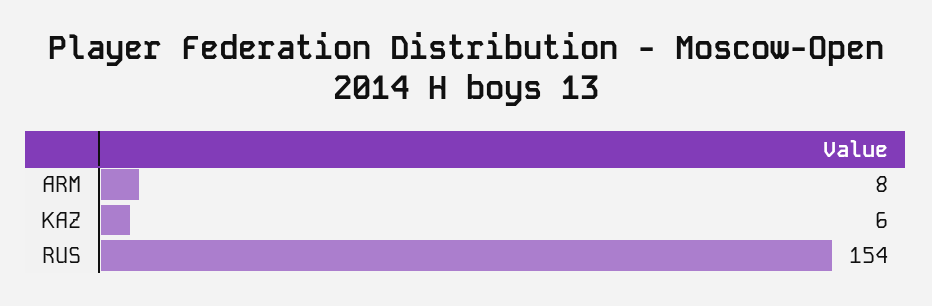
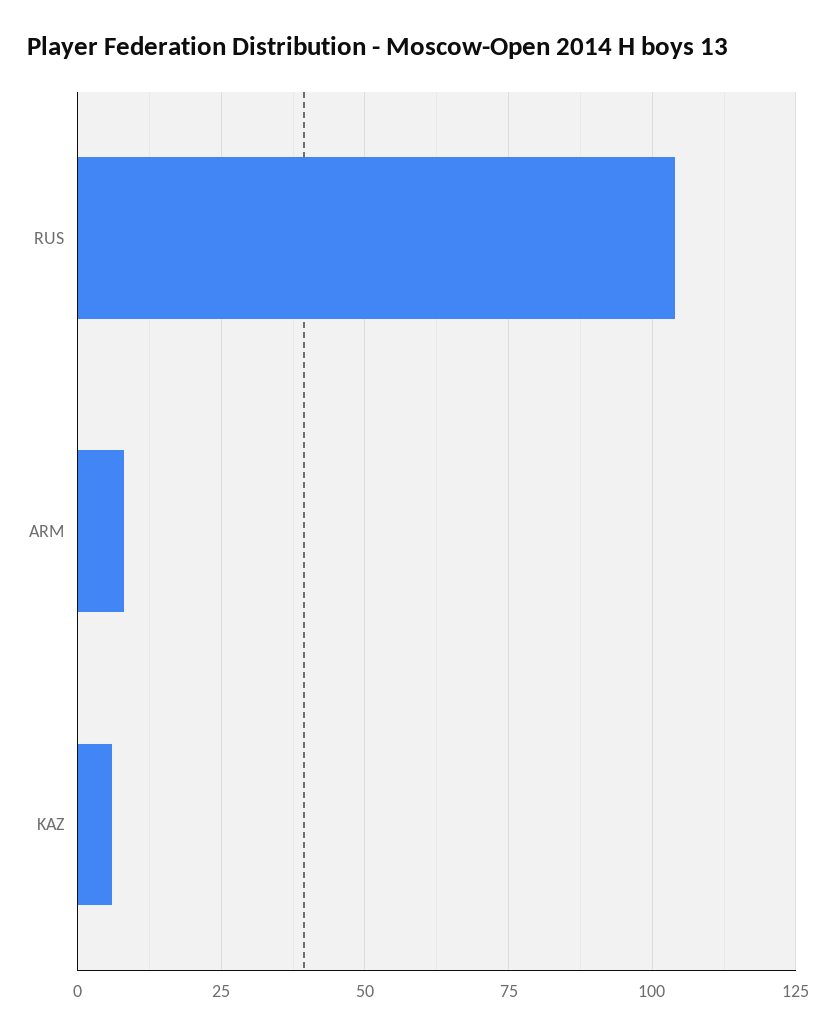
  {
    "ARM": 8,
    "KAZ": 6,
-   "RUS": 154
+   "RUS": 105
  }

